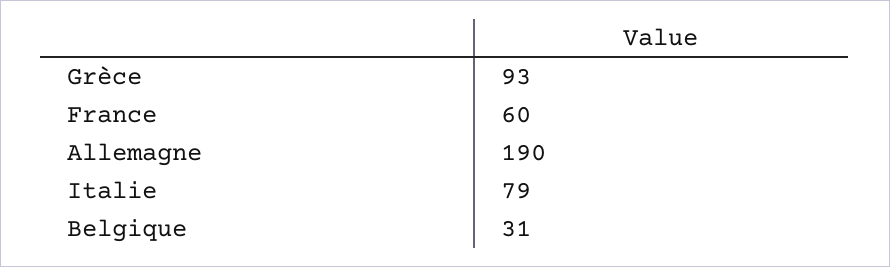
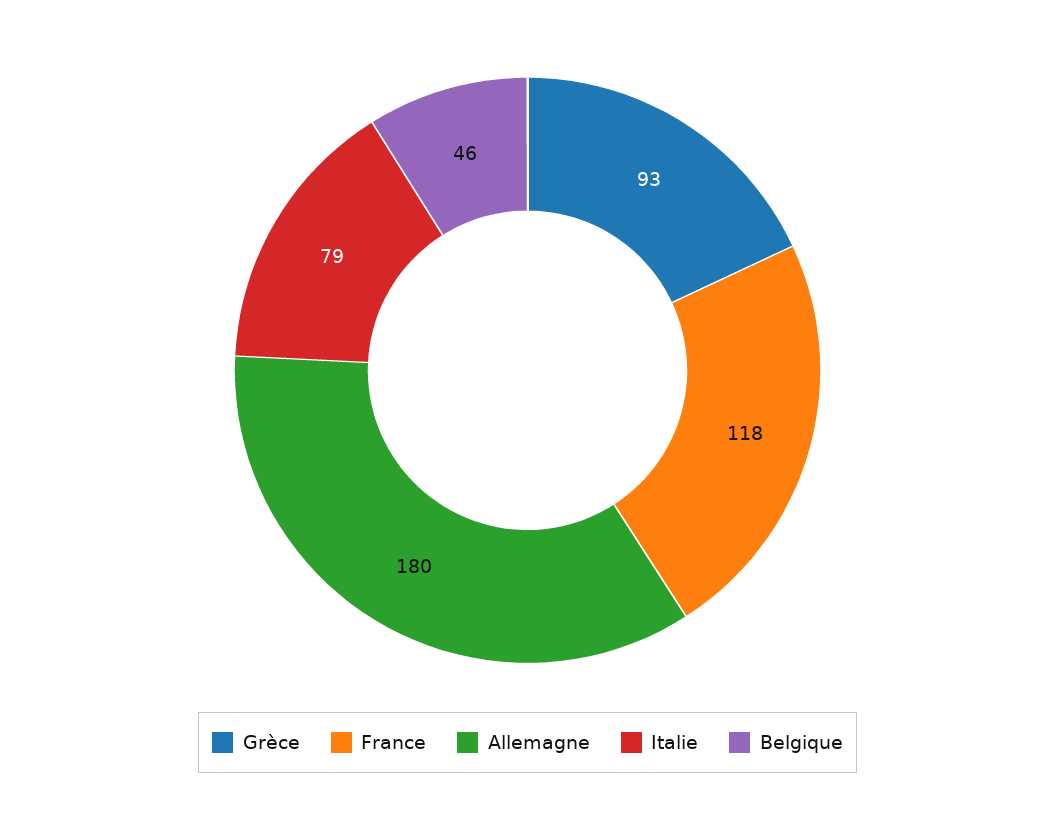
  {
    "Grèce": 93,
-   "France": 60,
+   "France": 118,
-   "Allemagne": 190,
+   "Allemagne": 180,
    "Italie": 79,
-   "Belgique": 31
+   "Belgique": 46
  }

